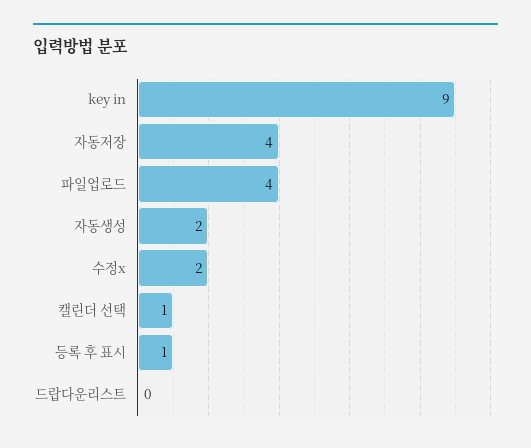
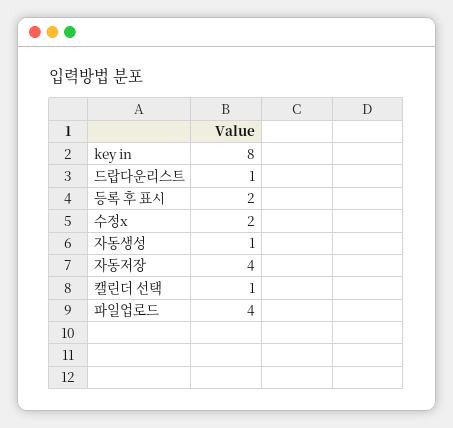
  {
-   "key in": 9,
+   "key in": 8,
    "자동저장": 4,
    "파일업로드": 4,
-   "자동생성": 2,
+   "자동생성": 1,
    "수정x": 2,
    "캘린더 선택": 1,
-   "등록 후 표시": 1,
+   "등록 후 표시": 2,
-   "드랍다운리스트": 0
+   "드랍다운리스트": 1
  }

